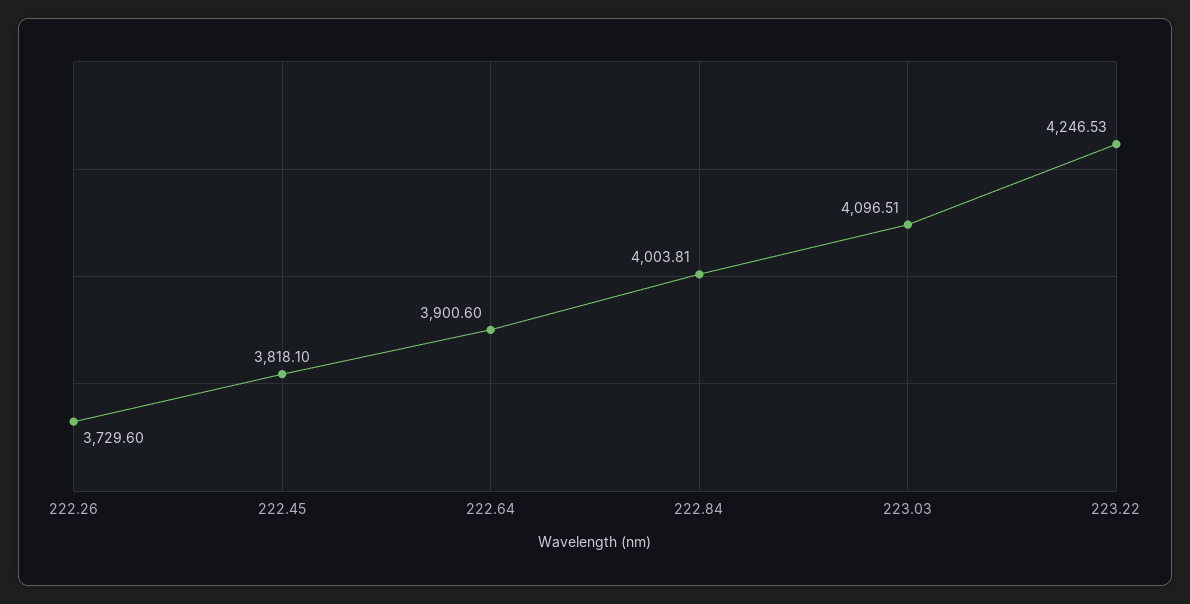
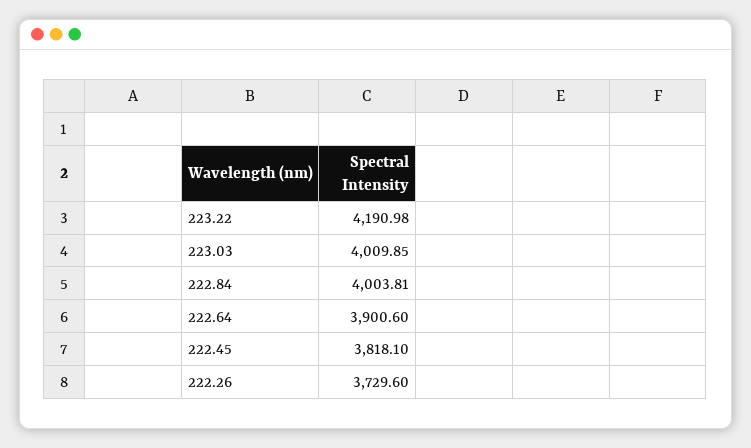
  {
    "222.26": 3729.6,
    "222.45": 3818.1,
    "222.64": 3900.6,
    "222.84": 4003.81,
-   "223.03": 4096.51,
+   "223.03": 4009.85,
-   "223.22": 4246.53
+   "223.22": 4190.98
  }

